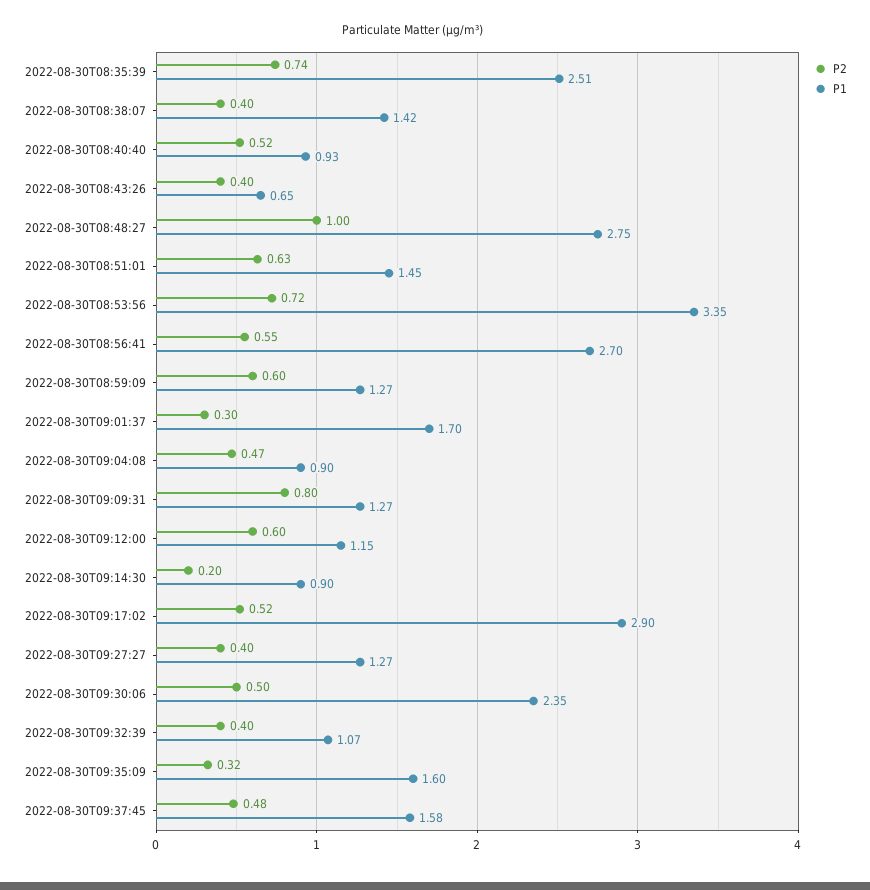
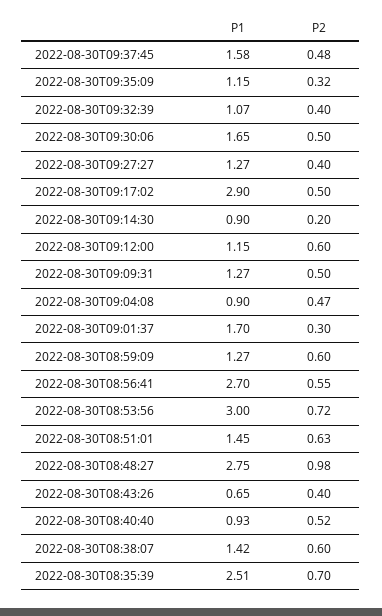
  {
    "P2": {
-     "2022-08-30T08:35:39": 0.74,
+     "2022-08-30T08:35:39": 0.7,
-     "2022-08-30T08:38:07": 0.4,
+     "2022-08-30T08:38:07": 0.6,
      "2022-08-30T08:40:40": 0.52,
      "2022-08-30T08:43:26": 0.4,
-     "2022-08-30T08:48:27": 1,
+     "2022-08-30T08:48:27": 0.98,
      "2022-08-30T08:51:01": 0.63,
      "2022-08-30T08:53:56": 0.72,
      "2022-08-30T08:56:41": 0.55,
      "2022-08-30T08:59:09": 0.6,
      "2022-08-30T09:01:37": 0.3,
      "2022-08-30T09:04:08": 0.47,
-     "2022-08-30T09:09:31": 0.8,
+     "2022-08-30T09:09:31": 0.5,
      "2022-08-30T09:12:00": 0.6,
      "2022-08-30T09:14:30": 0.2,
-     "2022-08-30T09:17:02": 0.52,
+     "2022-08-30T09:17:02": 0.5,
      "2022-08-30T09:27:27": 0.4,
      "2022-08-30T09:30:06": 0.5,
      "2022-08-30T09:32:39": 0.4,
      "2022-08-30T09:35:09": 0.32,
      "2022-08-30T09:37:45": 0.48
    },
    "P1": {
      "2022-08-30T08:35:39": 2.51,
      "2022-08-30T08:38:07": 1.42,
      "2022-08-30T08:40:40": 0.93,
      "2022-08-30T08:43:26": 0.65,
      "2022-08-30T08:48:27": 2.75,
      "2022-08-30T08:51:01": 1.45,
-     "2022-08-30T08:53:56": 3.35,
+     "2022-08-30T08:53:56": 3,
      "2022-08-30T08:56:41": 2.7,
      "2022-08-30T08:59:09": 1.27,
      "2022-08-30T09:01:37": 1.7,
      "2022-08-30T09:04:08": 0.9,
      "2022-08-30T09:09:31": 1.27,
      "2022-08-30T09:12:00": 1.15,
      "2022-08-30T09:14:30": 0.9,
      "2022-08-30T09:17:02": 2.9,
      "2022-08-30T09:27:27": 1.27,
-     "2022-08-30T09:30:06": 2.35,
+     "2022-08-30T09:30:06": 1.65,
      "2022-08-30T09:32:39": 1.07,
-     "2022-08-30T09:35:09": 1.6,
+     "2022-08-30T09:35:09": 1.15,
      "2022-08-30T09:37:45": 1.58
    }
  }

